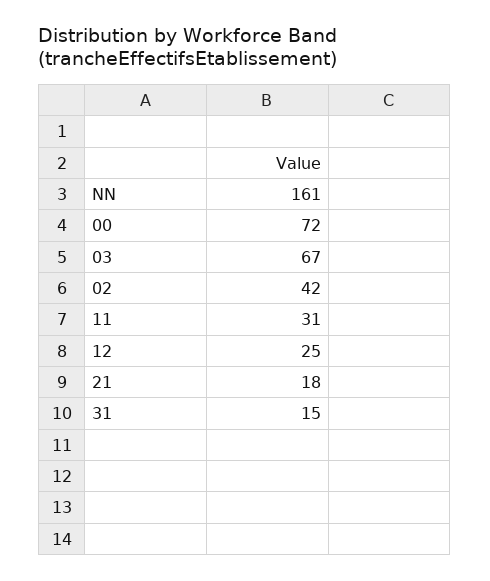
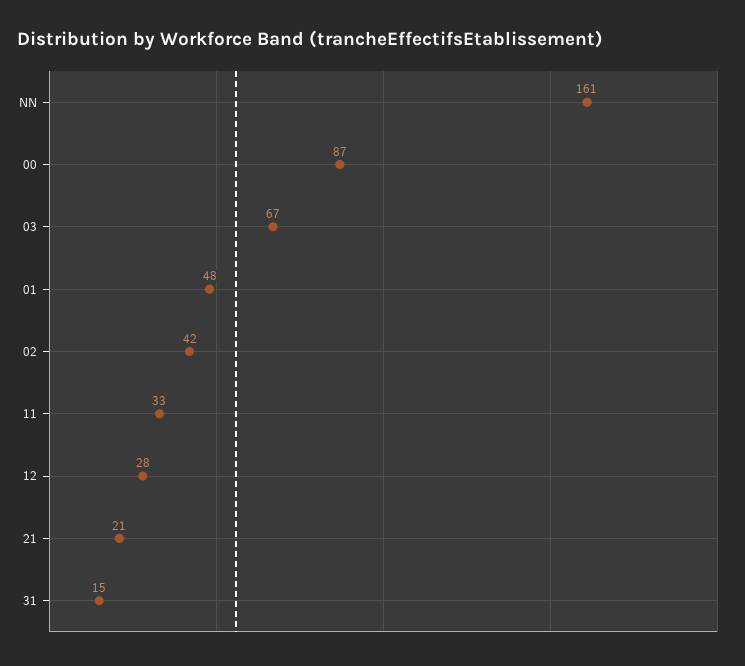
  {
    "NN": 161,
-   "00": 72,
+   "00": 87,
    "03": 67,
    "02": 42,
-   "11": 31,
+   "11": 33,
-   "12": 25,
+   "12": 28,
-   "21": 18,
+   "21": 21,
-   "31": 15
+   "31": 15,
+   "01": 48
  }

